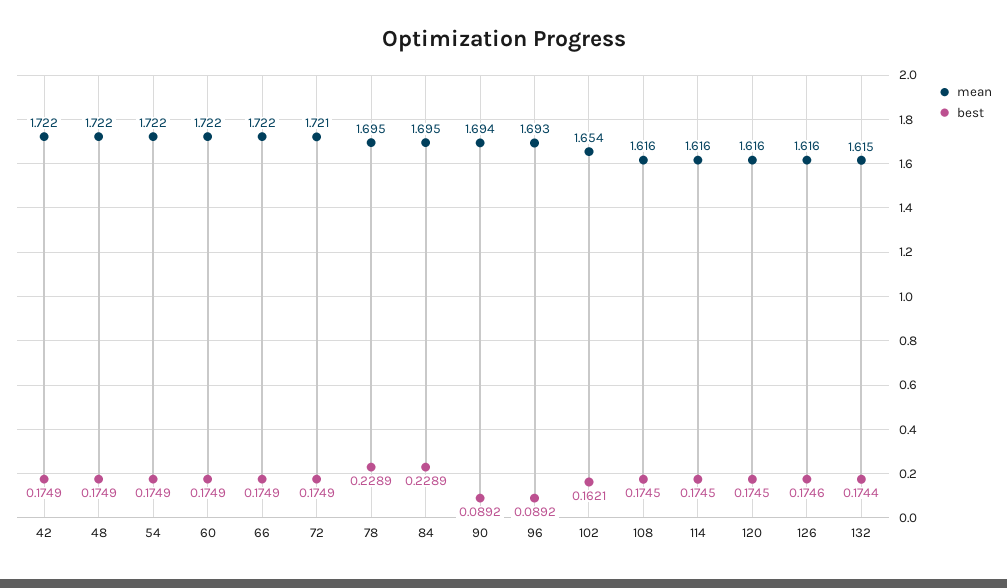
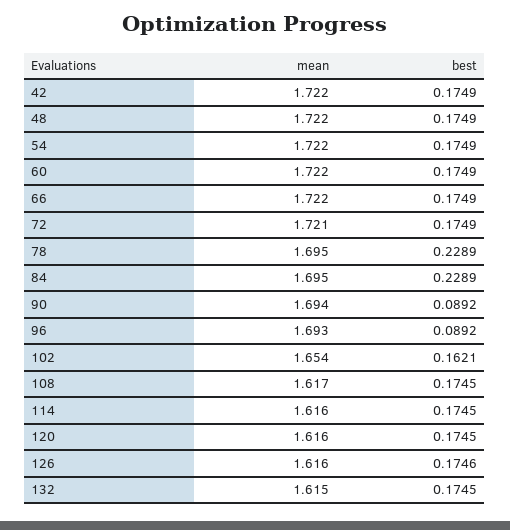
  {
    "mean": {
      "42": 1.722,
      "48": 1.722,
      "54": 1.722,
      "60": 1.722,
      "66": 1.722,
      "72": 1.721,
      "78": 1.695,
      "84": 1.695,
      "90": 1.694,
      "96": 1.693,
      "102": 1.654,
-     "108": 1.616,
+     "108": 1.617,
      "114": 1.616,
      "120": 1.616,
      "126": 1.616,
      "132": 1.615
    },
    "best": {
      "42": 0.1749,
      "48": 0.1749,
      "54": 0.1749,
      "60": 0.1749,
      "66": 0.1749,
      "72": 0.1749,
      "78": 0.2289,
      "84": 0.2289,
      "90": 0.0892,
      "96": 0.0892,
      "102": 0.1621,
      "108": 0.1745,
      "114": 0.1745,
      "120": 0.1745,
      "126": 0.1746,
-     "132": 0.1744
+     "132": 0.1745
    }
  }

